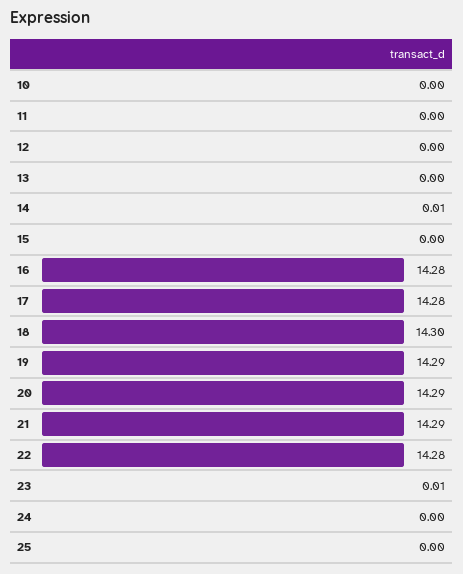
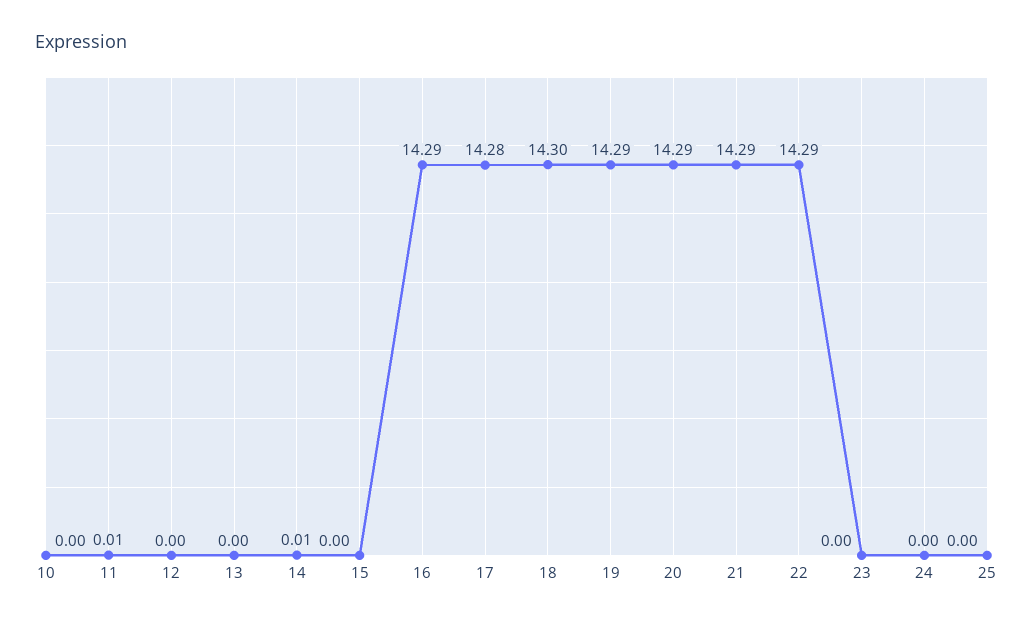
  {
    "10": 0,
-   "11": 0,
+   "11": 0.01,
    "12": 0,
    "13": 0,
    "14": 0.01,
    "15": 0,
-   "16": 14.28,
+   "16": 14.29,
    "17": 14.28,
    "18": 14.3,
    "19": 14.29,
    "20": 14.29,
    "21": 14.29,
-   "22": 14.28,
+   "22": 14.29,
-   "23": 0.01,
+   "23": 0,
    "24": 0,
    "25": 0
  }

